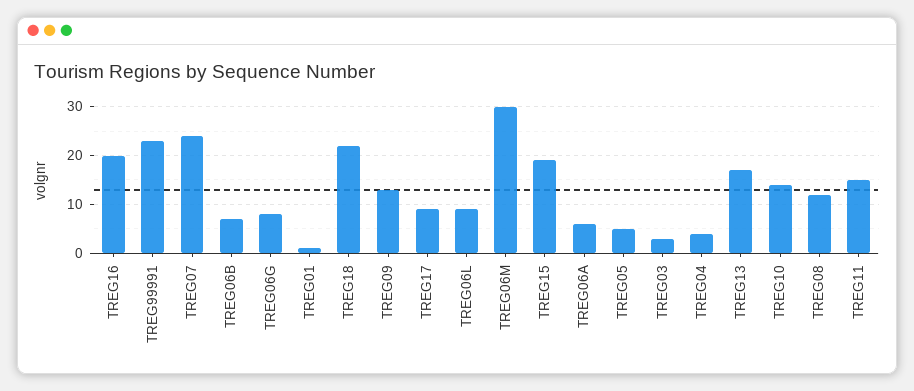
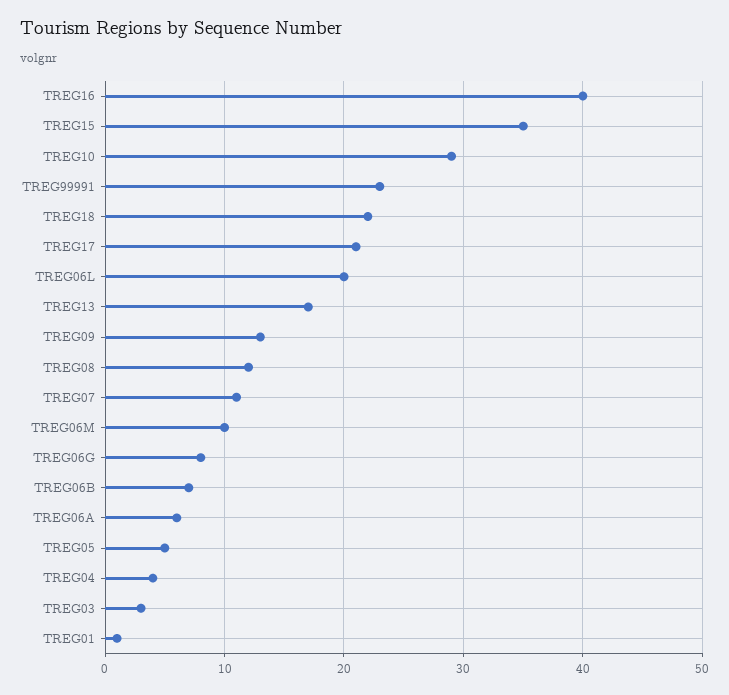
  {
-   "TREG16": 20,
+   "TREG16": 40,
    "TREG99991": 23,
-   "TREG07": 25,
+   "TREG07": 11,
    "TREG06B": 7,
    "TREG06G": 8,
    "TREG01": 1,
    "TREG18": 22,
    "TREG09": 13,
-   "TREG17": 10,
+   "TREG17": 21,
-   "TREG06L": 10,
+   "TREG06L": 20,
-   "TREG06M": 30,
+   "TREG06M": 10,
-   "TREG15": 20,
+   "TREG15": 35,
    "TREG06A": 6,
    "TREG05": 5,
    "TREG03": 3,
    "TREG04": 4,
    "TREG13": 17,
-   "TREG10": 15,
+   "TREG10": 29,
-   "TREG08": 12,
+   "TREG08": 12
-   "TREG11": 15
  }

